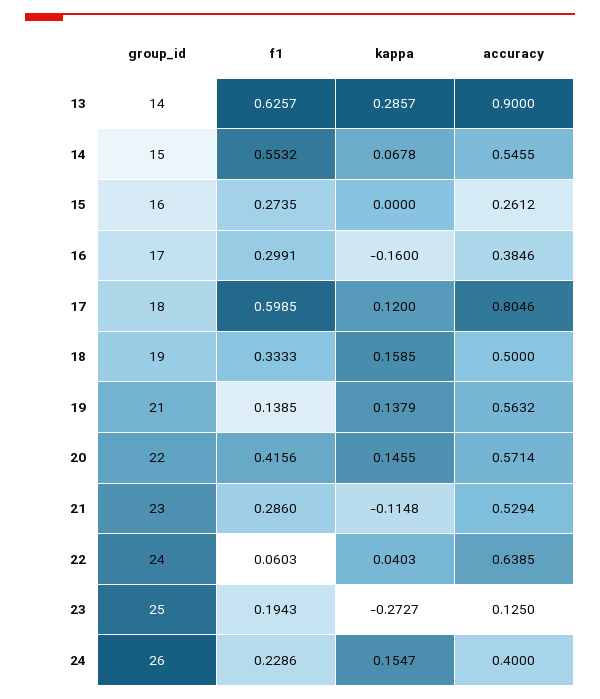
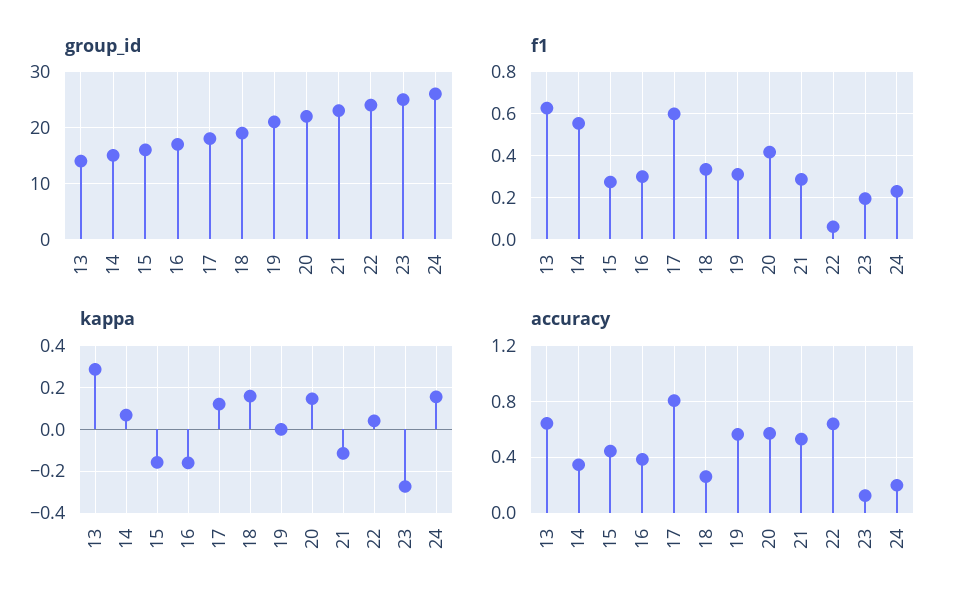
  {
    "group_id": {
      "13": 14,
      "14": 15,
      "15": 16,
      "16": 17,
      "17": 18,
      "18": 19,
      "19": 21,
      "20": 22,
      "21": 23,
      "22": 24,
      "23": 25,
      "24": 26
    },
    "f1": {
      "13": 0.6257,
      "14": 0.5532,
      "15": 0.2735,
      "16": 0.2991,
      "17": 0.5985,
      "18": 0.3333,
-     "19": 0.1385,
+     "19": 0.3,
      "20": 0.4156,
      "21": 0.286,
      "22": 0.0603,
      "23": 0.1943,
      "24": 0.2286
    },
    "kappa": {
      "13": 0.2857,
      "14": 0.0678,
-     "15": 0,
+     "15": -0.15,
      "16": -0.16,
      "17": 0.12,
      "18": 0.1585,
-     "19": 0.1379,
+     "19": 0,
      "20": 0.1455,
      "21": -0.1148,
      "22": 0.0403,
      "23": -0.2727,
      "24": 0.1547
    },
    "accuracy": {
-     "13": 0.9,
+     "13": 0.65,
-     "14": 0.5455,
+     "14": 0.35,
-     "15": 0.2612,
+     "15": 0.45,
      "16": 0.3846,
      "17": 0.8046,
-     "18": 0.5,
+     "18": 0.25,
      "19": 0.5632,
      "20": 0.5714,
      "21": 0.5294,
      "22": 0.6385,
      "23": 0.125,
-     "24": 0.4
+     "24": 0.2
    }
  }

